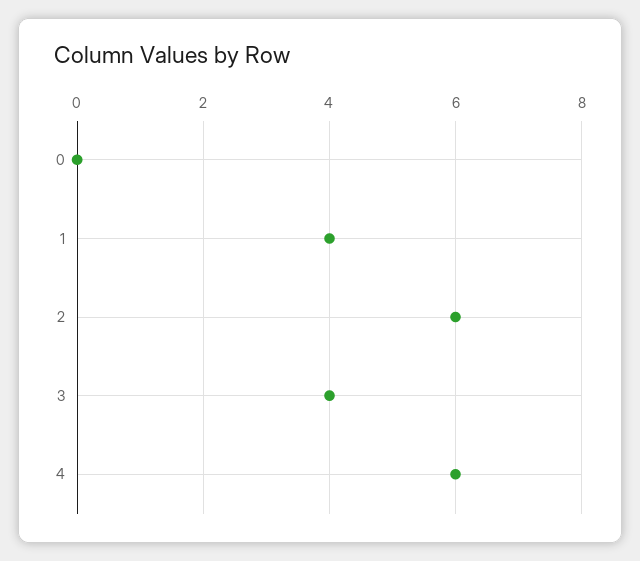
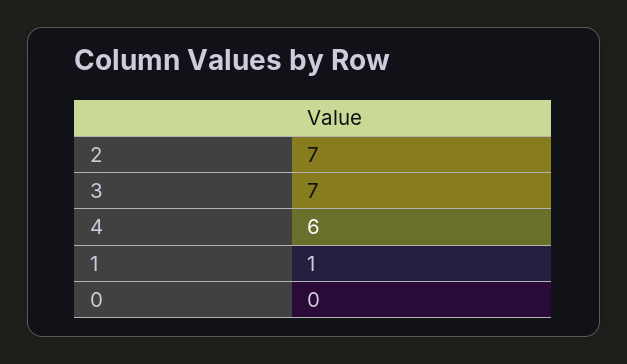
  {
    "0": 0,
-   "1": 4,
+   "1": 1,
-   "2": 6,
+   "2": 7,
-   "3": 4,
+   "3": 7,
    "4": 6
  }

